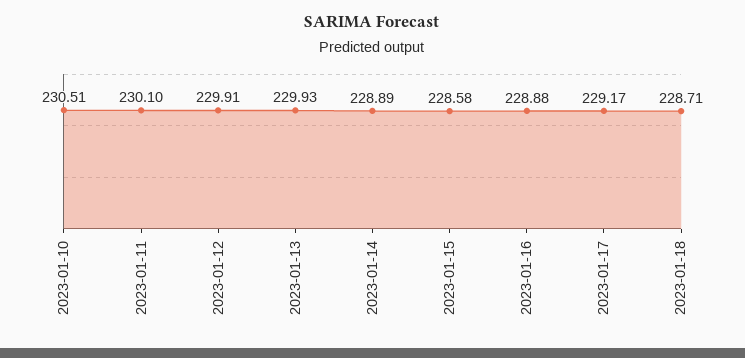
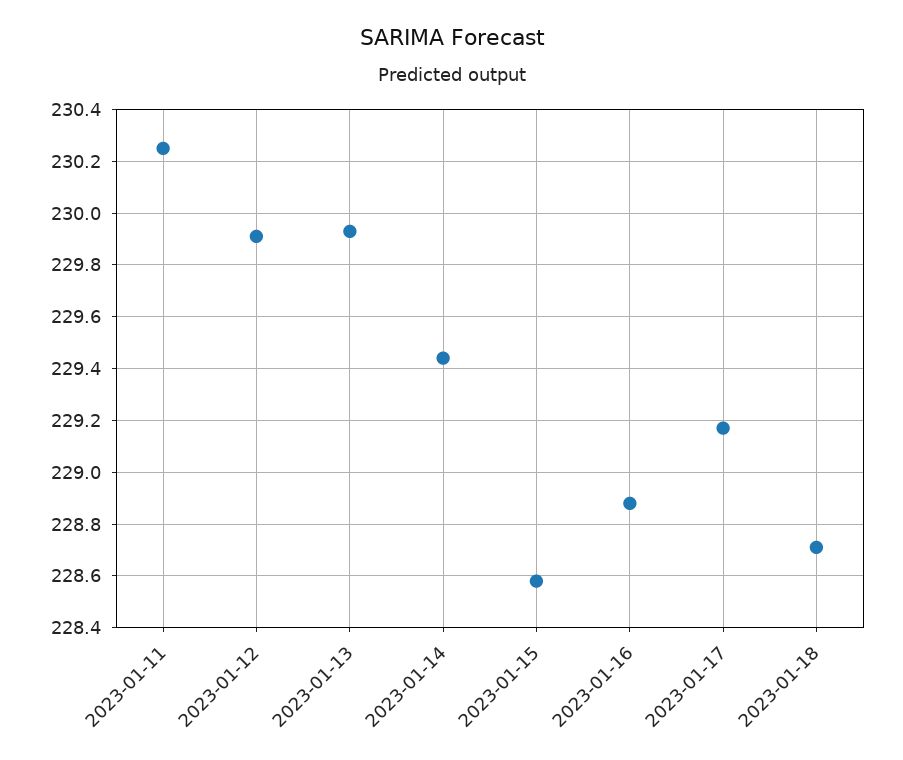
  {
-   "2023-01-10": 230.51,
-   "2023-01-11": 230.1,
+   "2023-01-11": 230.25,
    "2023-01-12": 229.91,
    "2023-01-13": 229.93,
-   "2023-01-14": 228.89,
+   "2023-01-14": 229.45,
    "2023-01-15": 228.58,
    "2023-01-16": 228.88,
    "2023-01-17": 229.17,
    "2023-01-18": 228.71
  }

